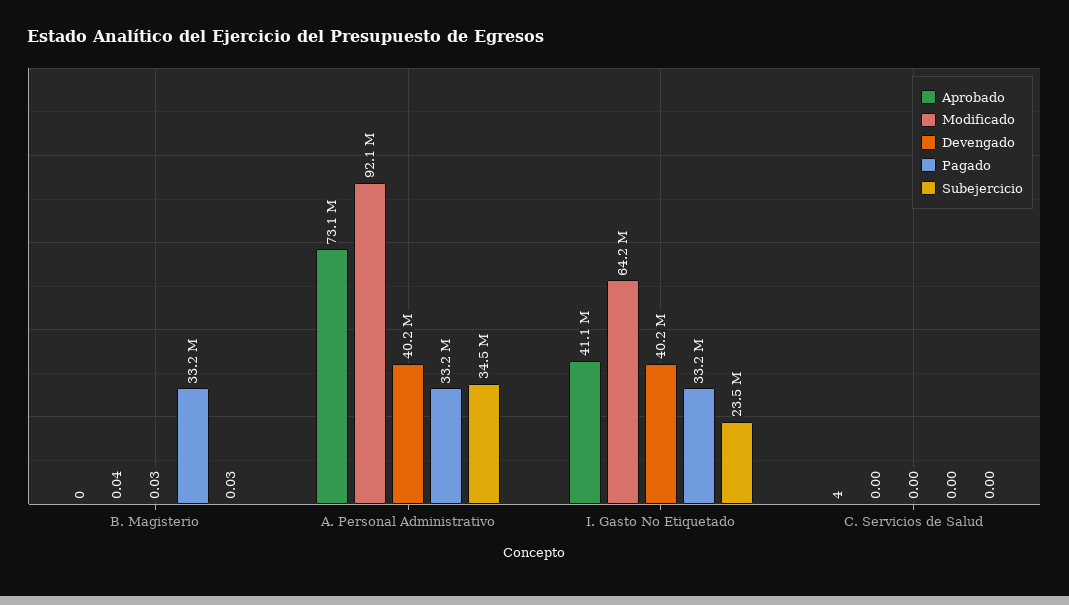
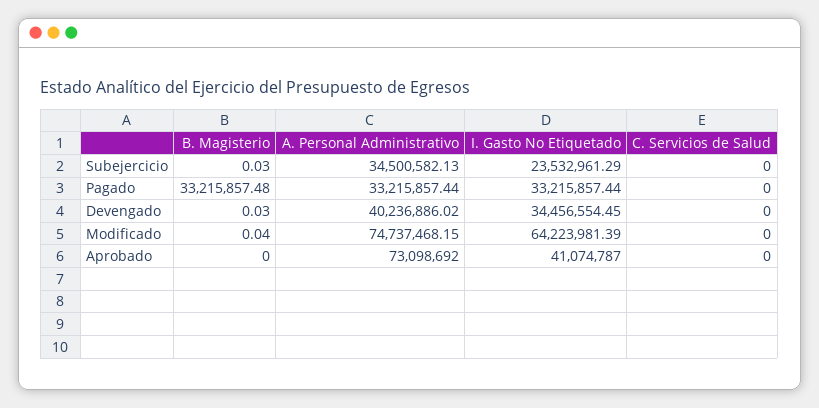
  {
    "Aprobado": {
      "B. Magisterio": 0,
      "A. Personal Administrativo": 73098692,
      "I. Gasto No Etiquetado": 41074787,
-     "C. Servicios de Salud": 4
+     "C. Servicios de Salud": 0
    },
    "Modificado": {
      "B. Magisterio": 0.04,
-     "A. Personal Administrativo": 92100000,
+     "A. Personal Administrativo": 74737468.15,
      "I. Gasto No Etiquetado": 64223981.39,
      "C. Servicios de Salud": 0
    },
    "Devengado": {
      "B. Magisterio": 0.03,
      "A. Personal Administrativo": 40236886.02,
-     "I. Gasto No Etiquetado": 40200000,
+     "I. Gasto No Etiquetado": 34456554.45,
      "C. Servicios de Salud": 0
    },
    "Pagado": {
      "B. Magisterio": 33215857.48,
      "A. Personal Administrativo": 33215857.44,
      "I. Gasto No Etiquetado": 33215857.44,
      "C. Servicios de Salud": 0
    },
    "Subejercicio": {
      "B. Magisterio": 0.03,
      "A. Personal Administrativo": 34500582.13,
      "I. Gasto No Etiquetado": 23532961.29,
      "C. Servicios de Salud": 0
    }
  }

